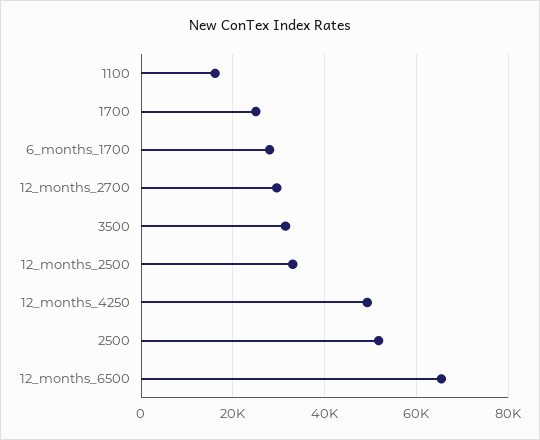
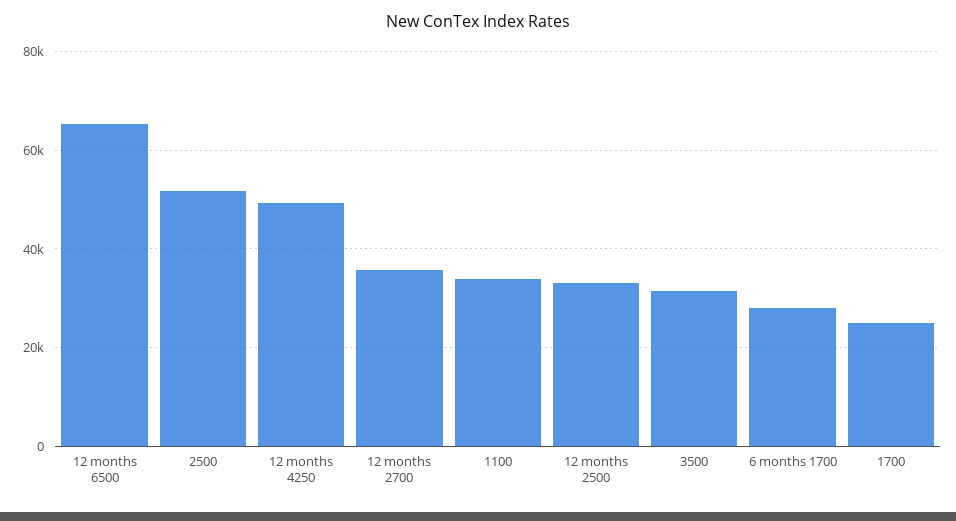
  {
-   "1100": 16000,
+   "1100": 34000,
    "1700": 26000,
    "6_months_1700": 28000,
-   "12_months_2700": 30000,
+   "12_months_2700": 36000,
    "3500": 32000,
    "12_months_2500": 34000,
    "12_months_4250": 50000,
    "2500": 52000,
    "12_months_6500": 66000
  }

